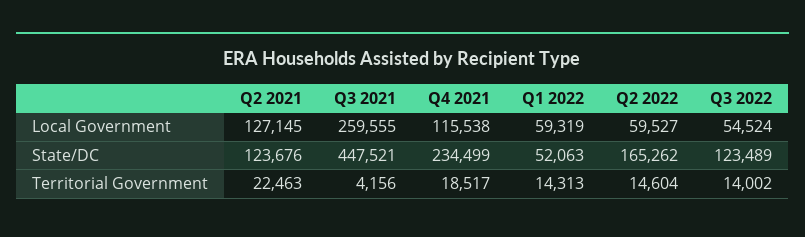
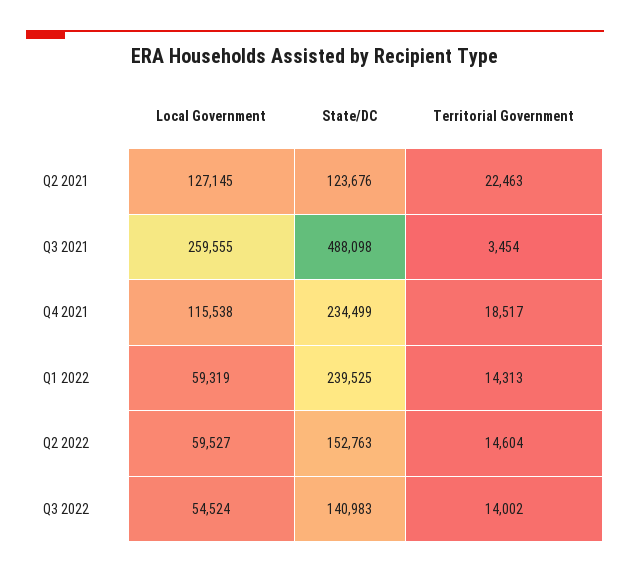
  {
    "Q2 2021": {
      "Local Government": 127145,
      "State/DC": 123676,
      "Territorial Government": 22463
    },
    "Q3 2021": {
      "Local Government": 259555,
-     "State/DC": 447521,
+     "State/DC": 488098,
-     "Territorial Government": 4156
+     "Territorial Government": 3454
    },
    "Q4 2021": {
      "Local Government": 115538,
      "State/DC": 234499,
      "Territorial Government": 18517
    },
    "Q1 2022": {
      "Local Government": 59319,
-     "State/DC": 52063,
+     "State/DC": 239525,
      "Territorial Government": 14313
    },
    "Q2 2022": {
      "Local Government": 59527,
-     "State/DC": 165262,
+     "State/DC": 152763,
      "Territorial Government": 14604
    },
    "Q3 2022": {
      "Local Government": 54524,
-     "State/DC": 123489,
+     "State/DC": 140983,
      "Territorial Government": 14002
    }
  }

